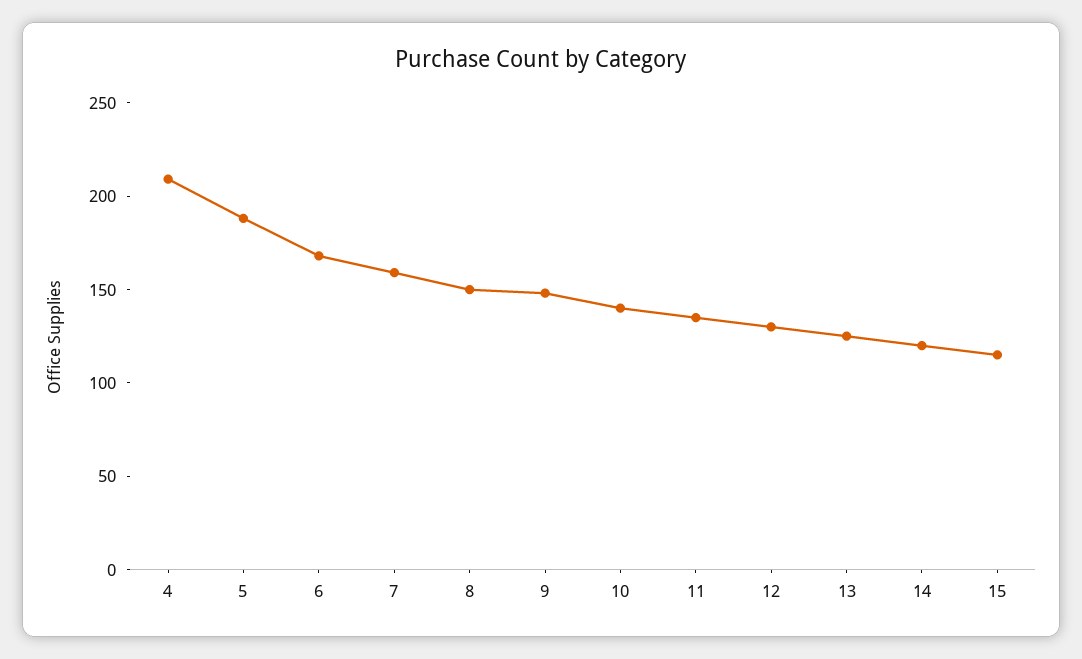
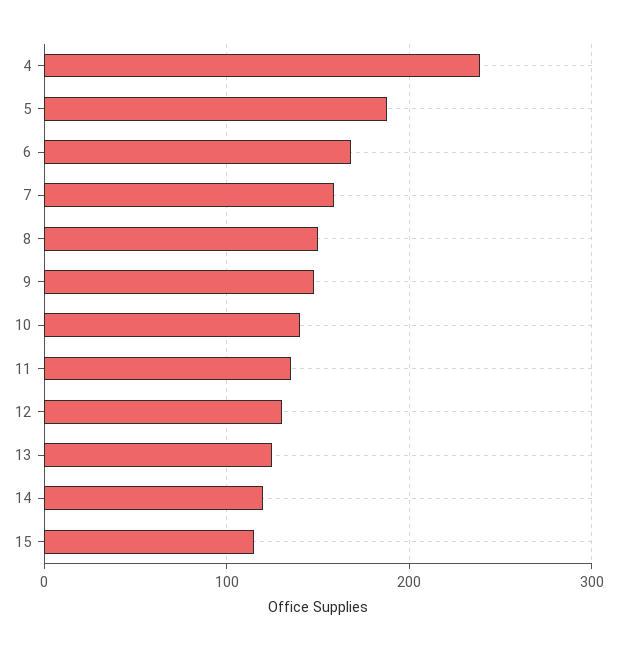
  {
-   "4": 210,
+   "4": 240,
    "5": 190,
    "6": 170,
    "7": 160,
    "8": 150,
    "9": 150,
    "10": 140,
    "11": 140,
    "12": 130,
    "13": 130,
    "14": 120,
    "15": 120
  }

